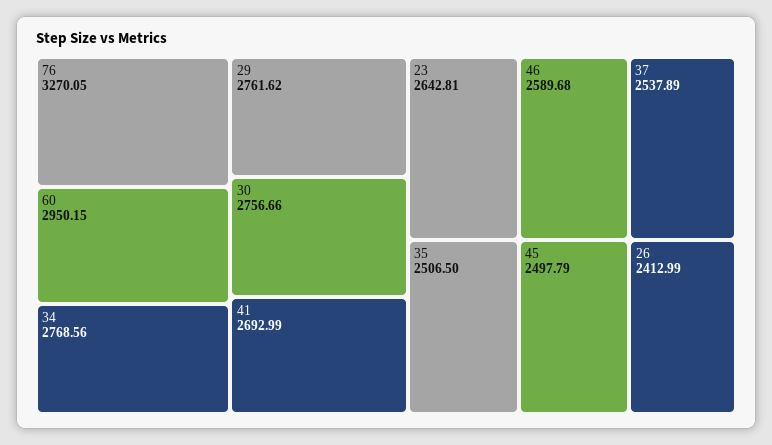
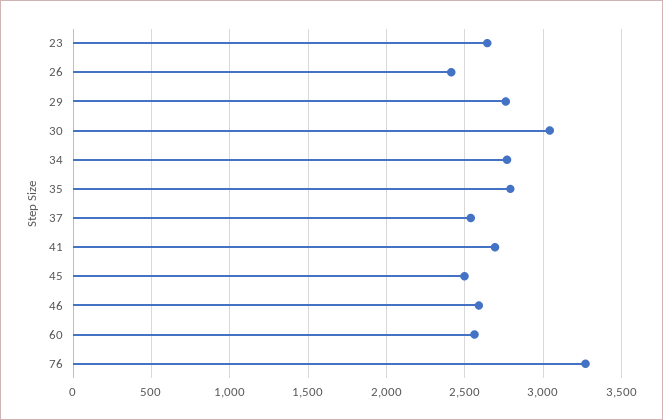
  {
    "76": 3270.05,
-   "60": 2950.15,
+   "60": 2550,
    "34": 2768.56,
    "29": 2761.62,
-   "30": 2756.66,
+   "30": 3050,
    "41": 2692.99,
    "23": 2642.81,
    "46": 2589.68,
    "37": 2537.89,
-   "35": 2506.5,
+   "35": 2800,
    "45": 2497.79,
    "26": 2412.99
  }

